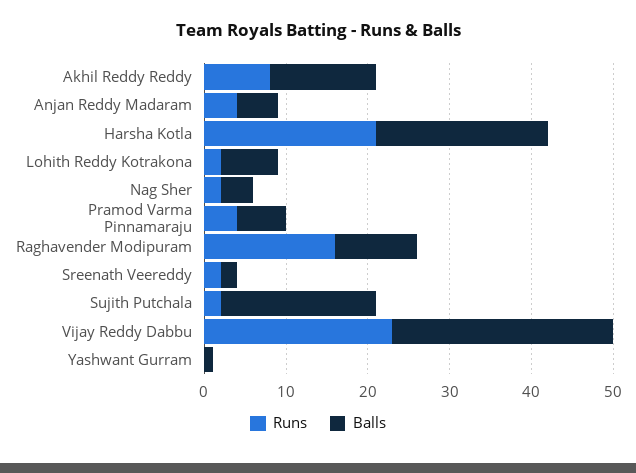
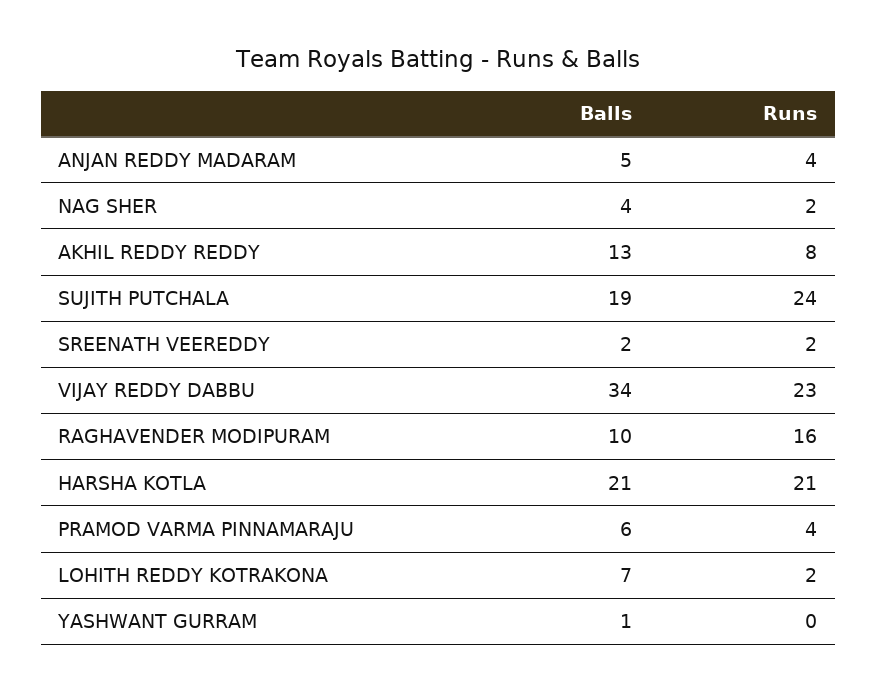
  {
    "Runs": {
      "Akhil Reddy Reddy": 8,
      "Anjan Reddy Madaram": 4,
      "Harsha Kotla": 21,
      "Lohith Reddy Kotrakona": 2,
      "Nag Sher": 2,
      "Pramod Varma Pinnamaraju": 4,
      "Raghavender Modipuram": 16,
      "Sreenath Veereddy": 2,
-     "Sujith Putchala": 2,
+     "Sujith Putchala": 24,
      "Vijay Reddy Dabbu": 23,
      "Yashwant Gurram": 0
    },
    "Balls": {
      "Akhil Reddy Reddy": 13,
      "Anjan Reddy Madaram": 5,
      "Harsha Kotla": 21,
      "Lohith Reddy Kotrakona": 7,
      "Nag Sher": 4,
      "Pramod Varma Pinnamaraju": 6,
      "Raghavender Modipuram": 10,
      "Sreenath Veereddy": 2,
      "Sujith Putchala": 19,
-     "Vijay Reddy Dabbu": 27,
+     "Vijay Reddy Dabbu": 34,
      "Yashwant Gurram": 1
    }
  }

